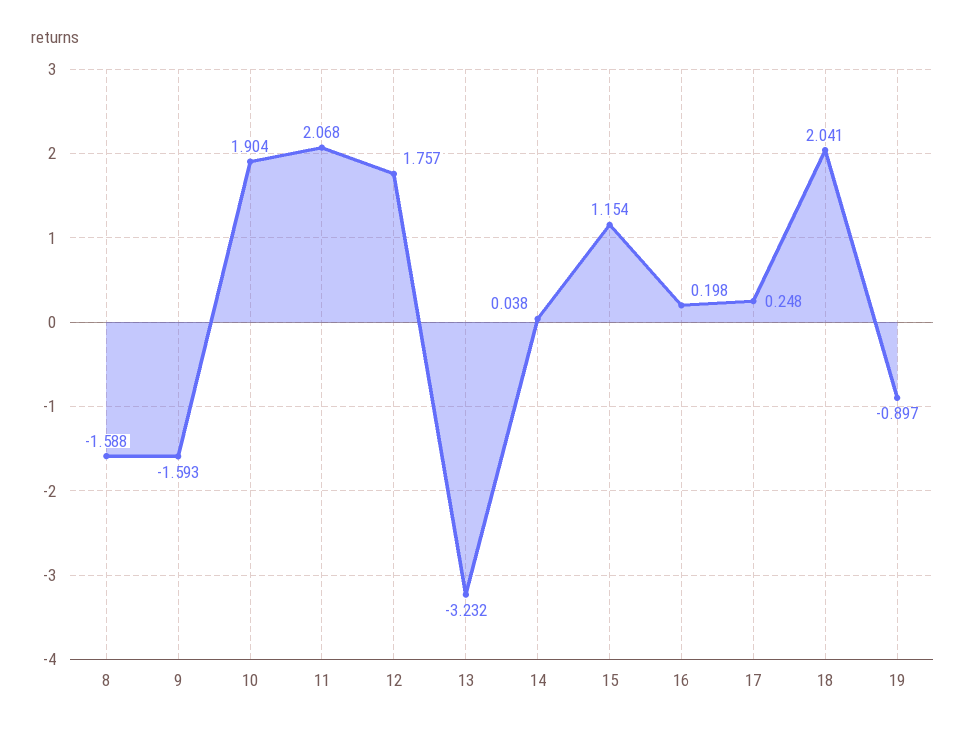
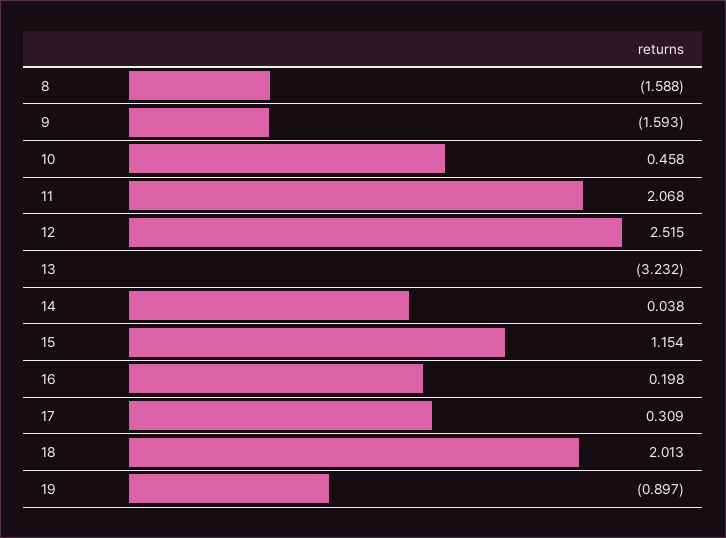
  {
    "8": -1.588,
    "9": -1.593,
-   "10": 1.904,
+   "10": 0.458,
    "11": 2.068,
-   "12": 1.757,
+   "12": 2.515,
    "13": -3.232,
    "14": 0.038,
    "15": 1.154,
    "16": 0.198,
-   "17": 0.248,
+   "17": 0.309,
-   "18": 2.041,
+   "18": 2.013,
    "19": -0.897
  }

